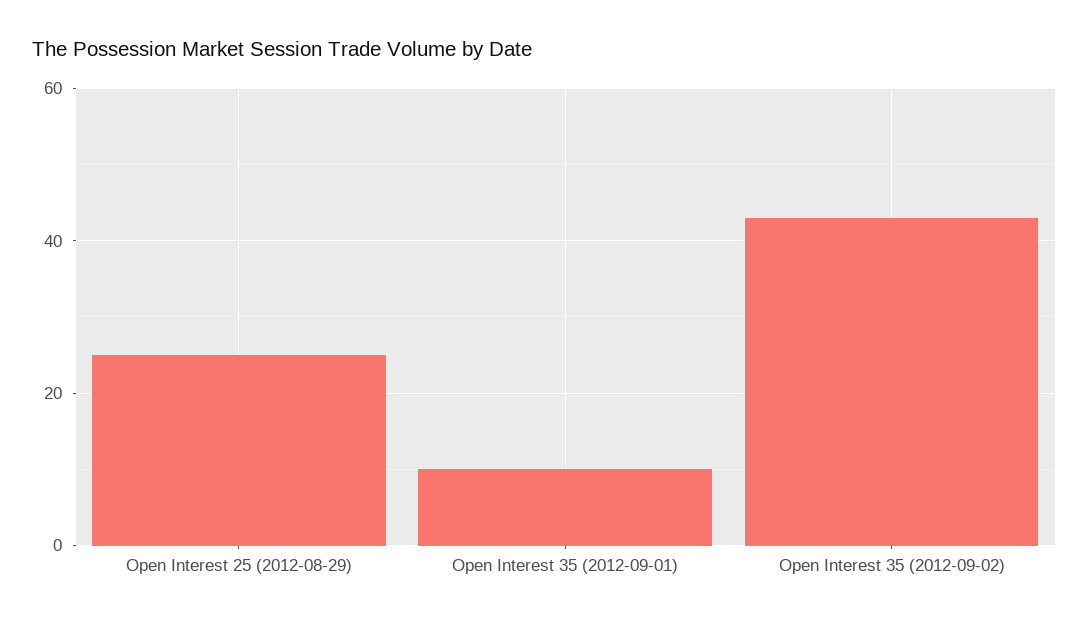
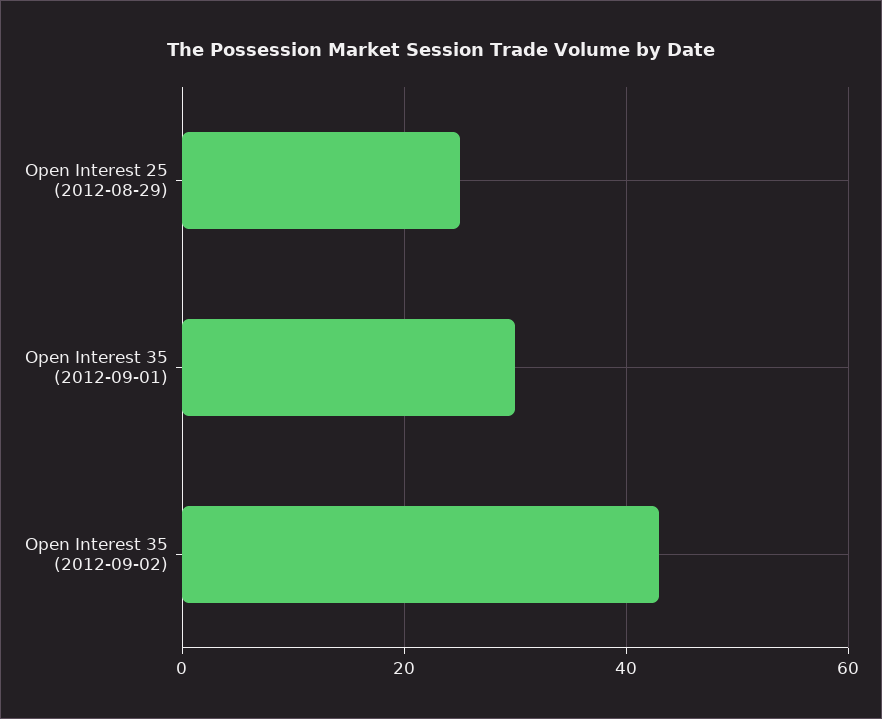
  {
    "Open Interest 25 (2012-08-29)": 25,
-   "Open Interest 35 (2012-09-01)": 10,
+   "Open Interest 35 (2012-09-01)": 30,
    "Open Interest 35 (2012-09-02)": 45
  }

